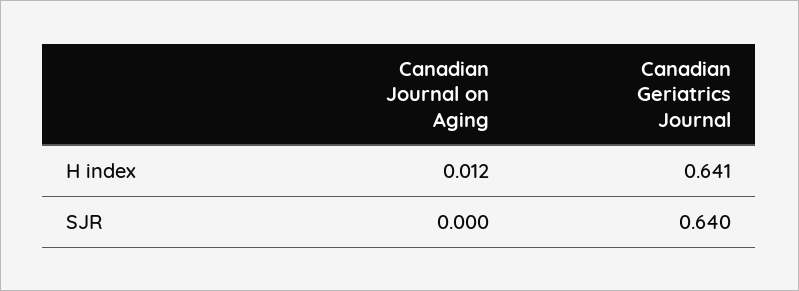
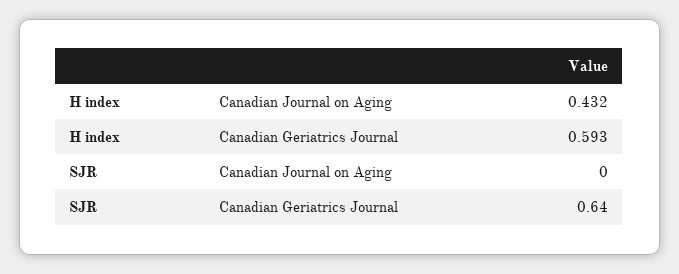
  {
    "Canadian Journal on Aging": {
-     "H index": 0.012,
+     "H index": 0.432,
      "SJR": 0
    },
    "Canadian Geriatrics Journal": {
-     "H index": 0.641,
+     "H index": 0.593,
      "SJR": 0.64
    }
  }

